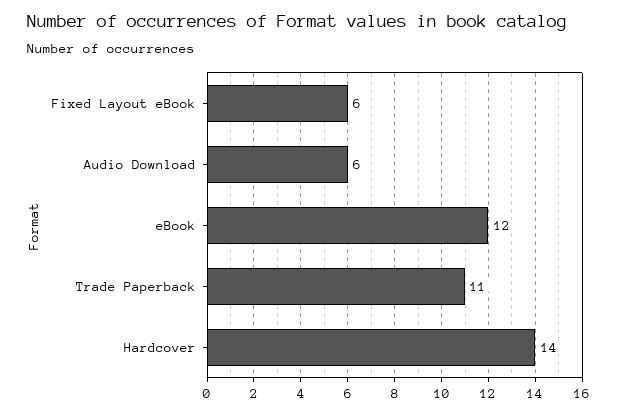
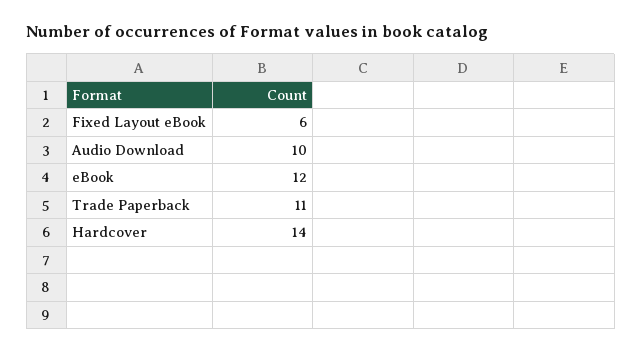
  {
    "Fixed Layout eBook": 6,
-   "Audio Download": 6,
+   "Audio Download": 10,
    "eBook": 12,
    "Trade Paperback": 11,
    "Hardcover": 14
  }

